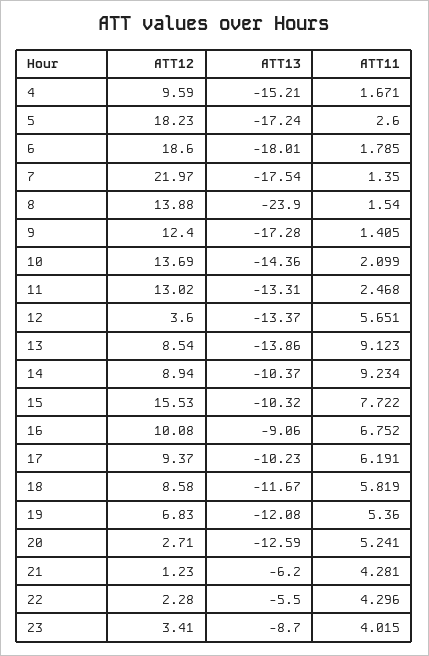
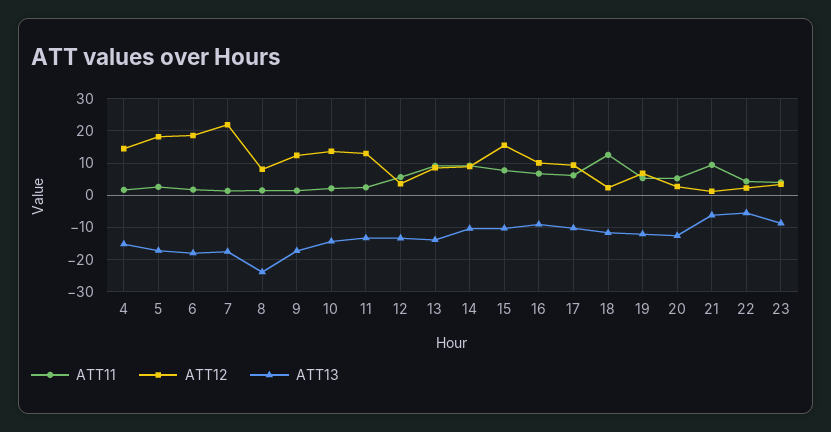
  {
    "ATT12": {
-     "4": 9.59,
+     "4": 14,
      "5": 18.23,
      "6": 18.6,
      "7": 21.97,
-     "8": 13.88,
+     "8": 8,
      "9": 12.4,
      "10": 13.69,
      "11": 13.02,
      "12": 3.6,
      "13": 8.54,
      "14": 8.94,
      "15": 15.53,
      "16": 10.08,
      "17": 9.37,
-     "18": 8.58,
+     "18": 2,
      "19": 6.83,
      "20": 2.71,
      "21": 1.23,
      "22": 2.28,
      "23": 3.41
    },
    "ATT13": {
      "4": -15.21,
      "5": -17.24,
      "6": -18.01,
      "7": -17.54,
      "8": -23.9,
      "9": -17.28,
      "10": -14.36,
      "11": -13.31,
      "12": -13.37,
      "13": -13.86,
      "14": -10.37,
      "15": -10.32,
      "16": -9.06,
      "17": -10.23,
      "18": -11.67,
      "19": -12.08,
      "20": -12.59,
      "21": -6.2,
      "22": -5.5,
      "23": -8.7
    },
    "ATT11": {
      "4": 1.671,
      "5": 2.6,
      "6": 1.785,
      "7": 1.35,
      "8": 1.54,
      "9": 1.405,
      "10": 2.099,
      "11": 2.468,
      "12": 5.651,
      "13": 9.123,
      "14": 9.234,
      "15": 7.722,
      "16": 6.752,
      "17": 6.191,
-     "18": 5.819,
+     "18": 12,
      "19": 5.36,
      "20": 5.241,
-     "21": 4.281,
+     "21": 10,
      "22": 4.296,
      "23": 4.015
    }
  }

